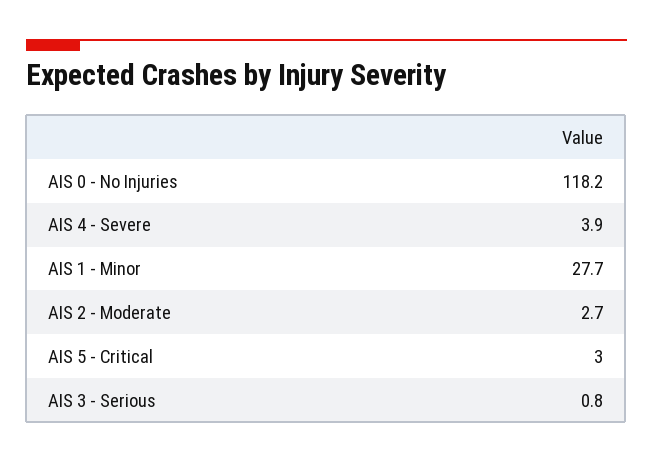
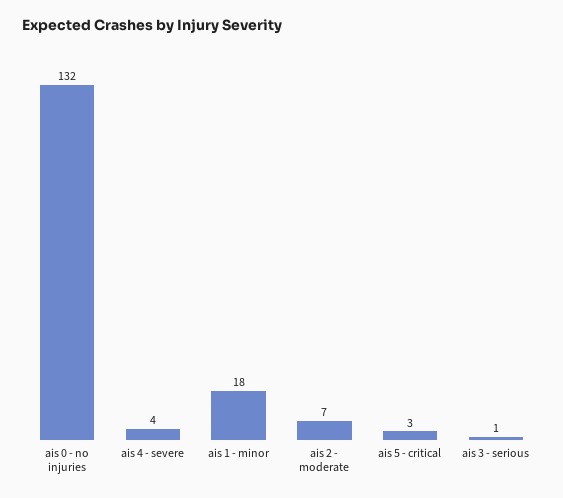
  {
-   "AIS 0 - No Injuries": 118.2,
+   "AIS 0 - No Injuries": 132,
    "AIS 4 - Severe": 3.9,
-   "AIS 1 - Minor": 27.7,
+   "AIS 1 - Minor": 18,
-   "AIS 2 - Moderate": 2.7,
+   "AIS 2 - Moderate": 7,
    "AIS 5 - Critical": 3,
    "AIS 3 - Serious": 0.8
  }

